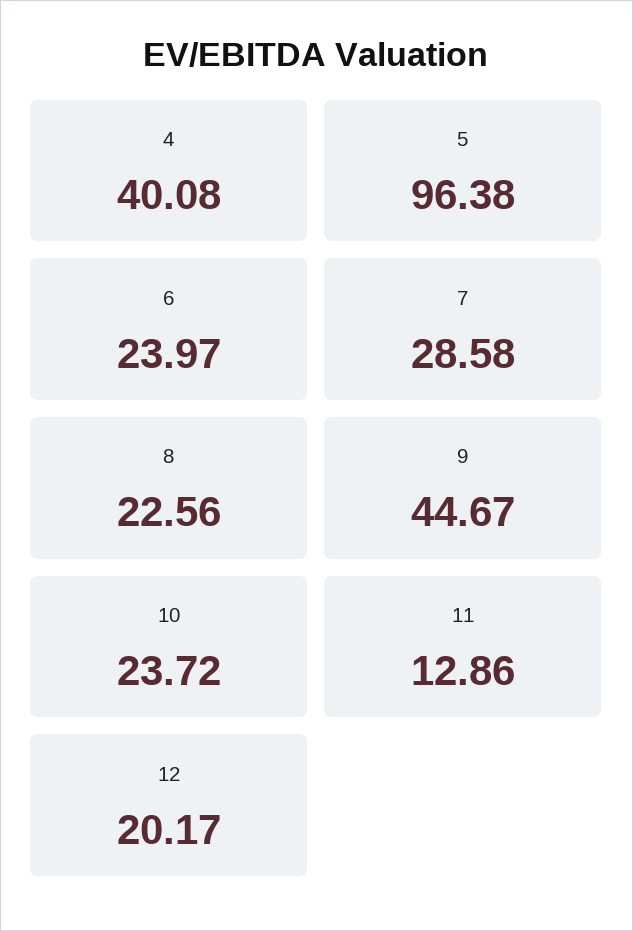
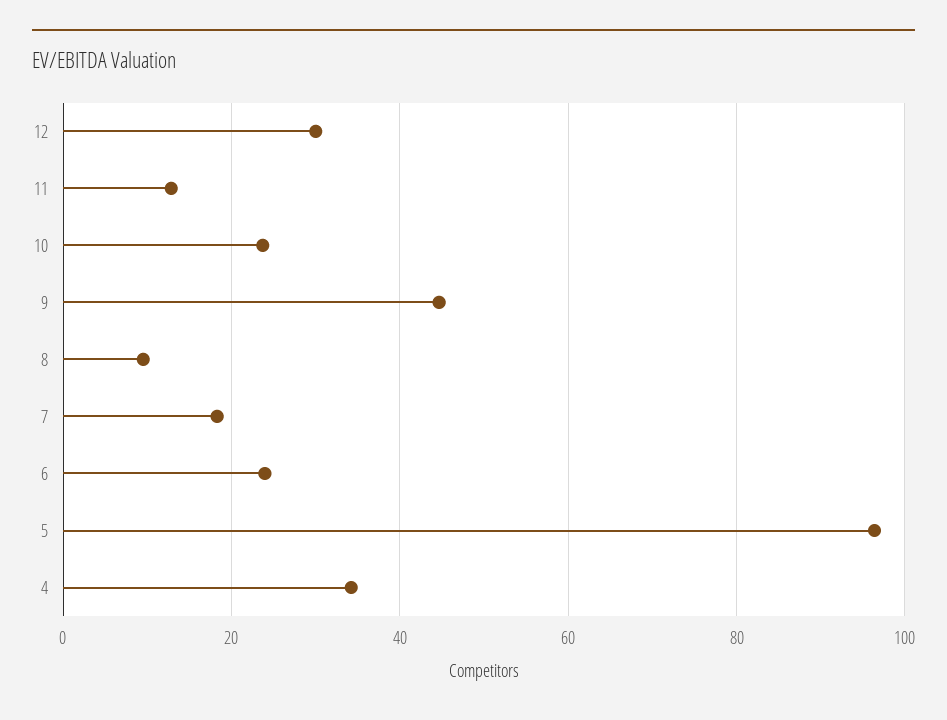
  {
-   "4": 40.08,
+   "4": 34,
    "5": 96.38,
    "6": 23.97,
-   "7": 28.58,
+   "7": 18,
-   "8": 22.56,
+   "8": 10,
    "9": 44.67,
    "10": 23.72,
    "11": 12.86,
-   "12": 20.17
+   "12": 30
  }

